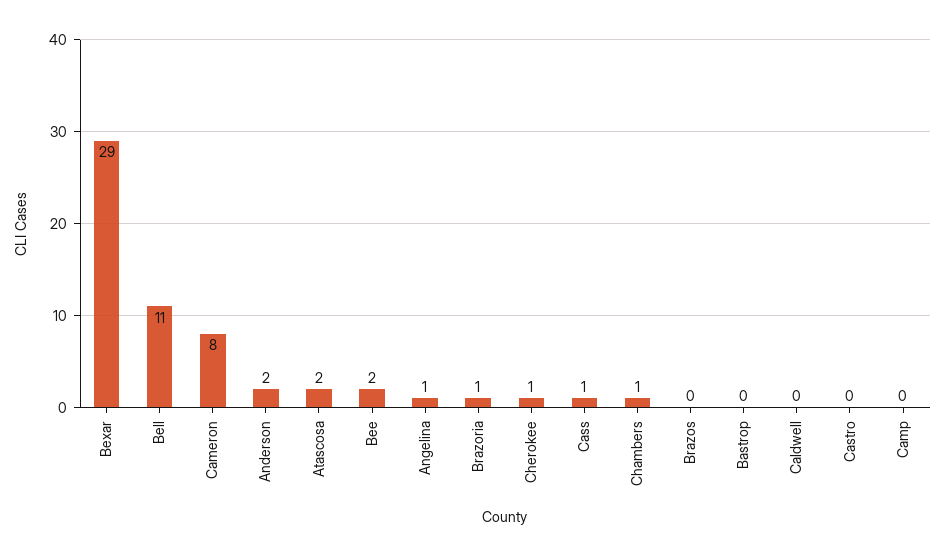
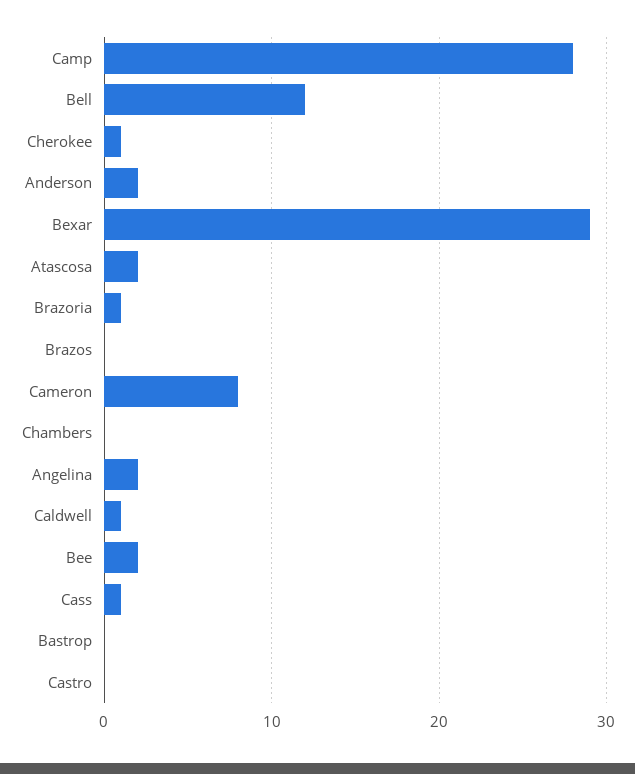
  {
    "Bexar": 29,
-   "Bell": 11,
+   "Bell": 12,
    "Cameron": 8,
    "Anderson": 2,
    "Atascosa": 2,
    "Bee": 2,
-   "Angelina": 1,
+   "Angelina": 2,
    "Brazoria": 1,
    "Cherokee": 1,
    "Cass": 1,
-   "Chambers": 1,
+   "Chambers": 0,
    "Brazos": 0,
    "Bastrop": 0,
-   "Caldwell": 0,
+   "Caldwell": 1,
    "Castro": 0,
-   "Camp": 0
+   "Camp": 28
  }

